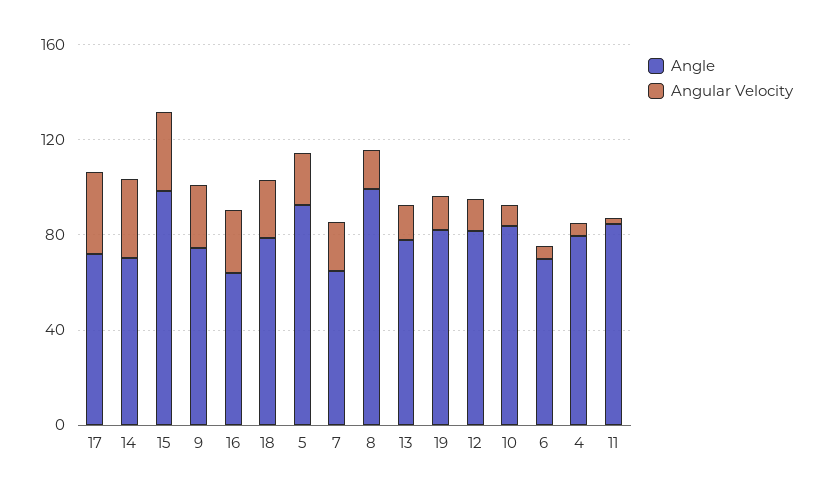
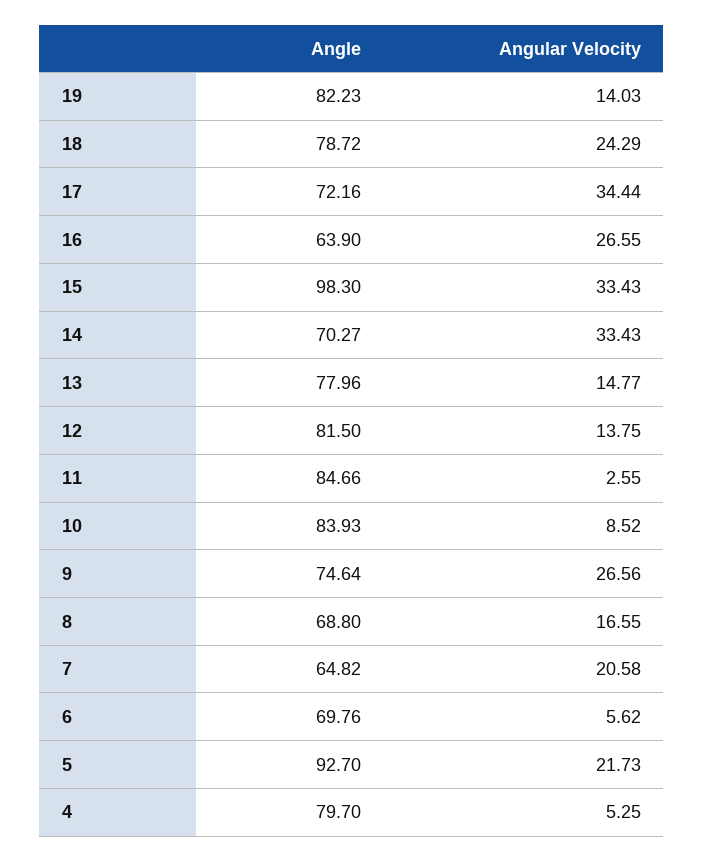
  {
    "Angle": {
      "17": 72.16,
      "14": 70.27,
      "15": 98.3,
      "9": 74.64,
      "16": 63.9,
      "18": 78.72,
      "5": 92.7,
      "7": 64.82,
-     "8": 100,
+     "8": 68.8,
      "13": 77.96,
      "19": 82.23,
      "12": 81.5,
      "10": 83.93,
      "6": 69.76,
      "4": 79.7,
      "11": 84.66
    },
    "Angular Velocity": {
      "17": 34.44,
      "14": 33.43,
      "15": 33.43,
      "9": 26.56,
      "16": 26.55,
      "18": 24.29,
      "5": 21.73,
      "7": 20.58,
      "8": 16.55,
      "13": 14.77,
      "19": 14.03,
      "12": 13.75,
      "10": 8.52,
      "6": 5.62,
      "4": 5.25,
      "11": 2.55
    }
  }

